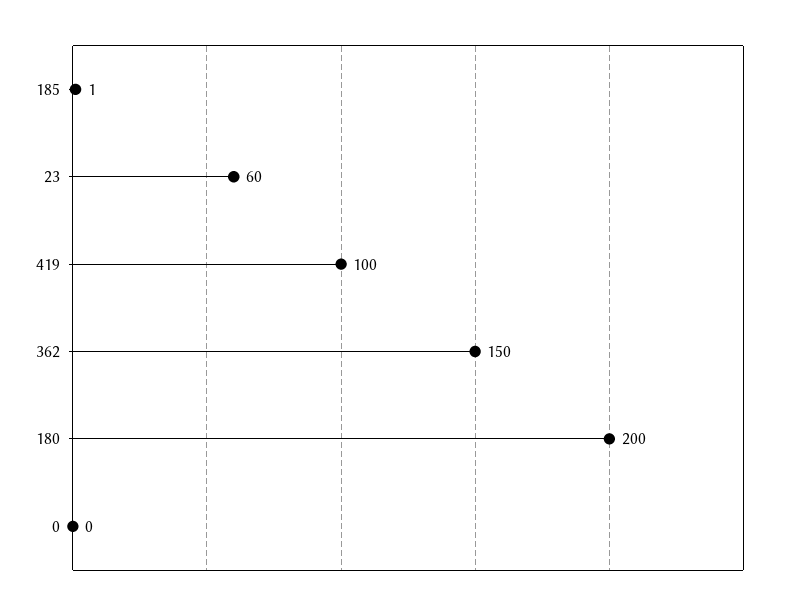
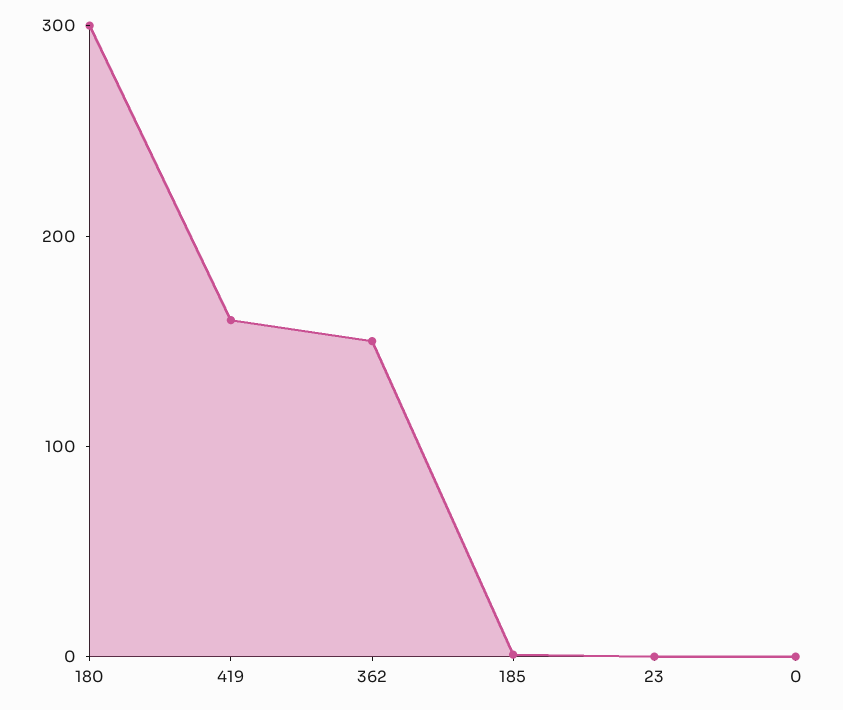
  {
    "185": 1,
-   "23": 60,
+   "23": 0,
-   "419": 100,
+   "419": 160,
    "362": 150,
-   "180": 200,
+   "180": 300,
    "0": 0
  }

